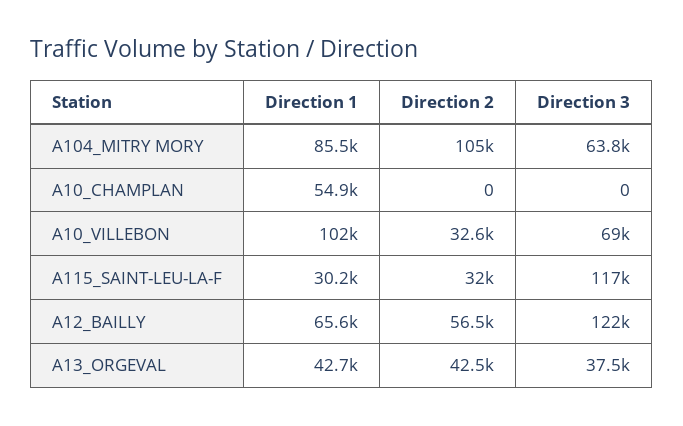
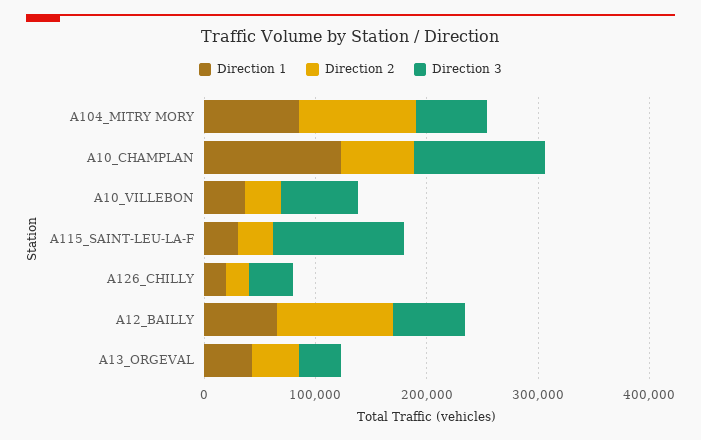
  {
    "Direction 1": {
      "A104_MITRY MORY": 85500,
-     "A10_CHAMPLAN": 54900,
+     "A10_CHAMPLAN": 120000,
-     "A10_VILLEBON": 102000,
+     "A10_VILLEBON": 40000,
      "A115_SAINT-LEU-LA-F": 30200,
      "A12_BAILLY": 65600,
-     "A13_ORGEVAL": 42700
+     "A13_ORGEVAL": 42700,
+     "A126_CHILLY": 20000
    },
    "Direction 2": {
      "A104_MITRY MORY": 105000,
-     "A10_CHAMPLAN": 0,
+     "A10_CHAMPLAN": 60000,
      "A10_VILLEBON": 32600,
      "A115_SAINT-LEU-LA-F": 32000,
-     "A12_BAILLY": 56500,
+     "A12_BAILLY": 100000,
-     "A13_ORGEVAL": 42500
+     "A13_ORGEVAL": 42500,
+     "A126_CHILLY": 20000
    },
    "Direction 3": {
      "A104_MITRY MORY": 63800,
-     "A10_CHAMPLAN": 0,
+     "A10_CHAMPLAN": 120000,
      "A10_VILLEBON": 69000,
      "A115_SAINT-LEU-LA-F": 117000,
-     "A12_BAILLY": 122000,
+     "A12_BAILLY": 60000,
-     "A13_ORGEVAL": 37500
+     "A13_ORGEVAL": 37500,
+     "A126_CHILLY": 40000
    }
  }

